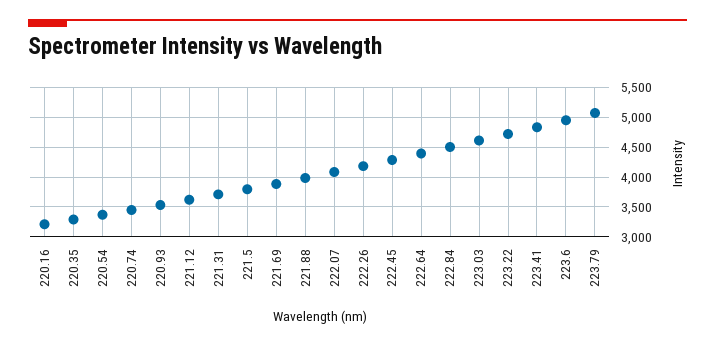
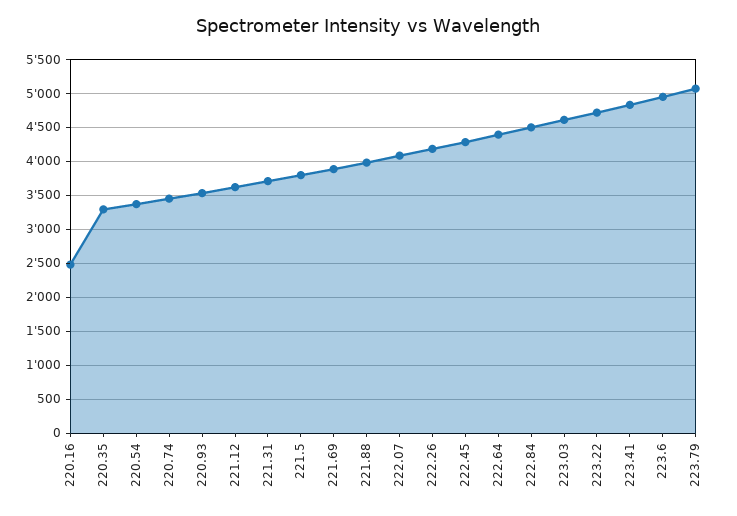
  {
-   "220.16": 3250,
+   "220.16": 2500,
    "220.35": 3300,
    "220.54": 3400,
    "220.74": 3400,
    "220.93": 3500,
    "221.12": 3600,
    "221.31": 3700,
    "221.5": 3800,
    "221.69": 3900,
    "221.88": 4000,
    "222.07": 4100,
    "222.26": 4200,
    "222.45": 4300,
    "222.64": 4400,
    "222.84": 4500,
    "223.03": 4600,
    "223.22": 4700,
    "223.41": 4800,
    "223.6": 4900,
    "223.79": 5100
  }

